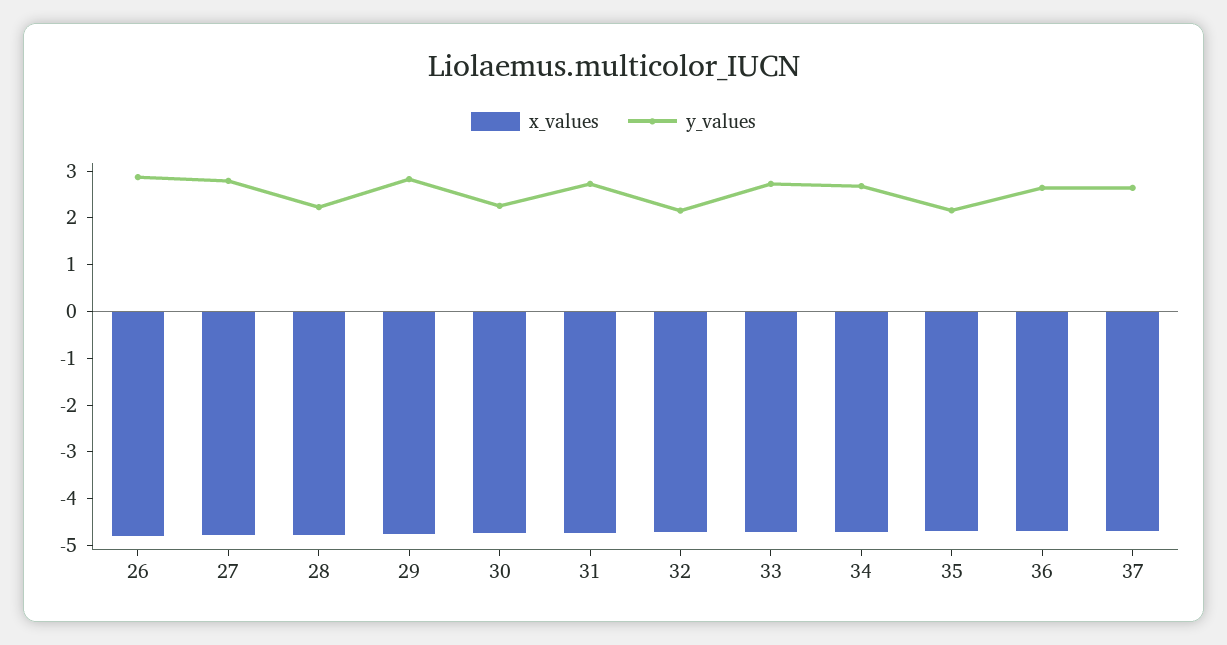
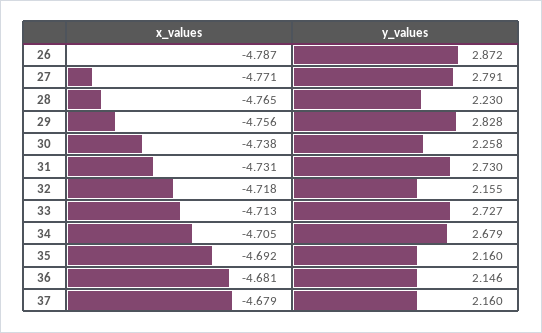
  {
    "x_values": {
      "26": -4.787,
      "27": -4.771,
      "28": -4.765,
      "29": -4.756,
      "30": -4.738,
      "31": -4.731,
      "32": -4.718,
      "33": -4.713,
      "34": -4.705,
      "35": -4.692,
      "36": -4.681,
      "37": -4.679
    },
    "y_values": {
      "26": 2.872,
      "27": 2.791,
      "28": 2.23,
      "29": 2.828,
      "30": 2.258,
      "31": 2.73,
      "32": 2.155,
      "33": 2.727,
      "34": 2.679,
      "35": 2.16,
-     "36": 2.6,
+     "36": 2.146,
-     "37": 2.6
+     "37": 2.16
    }
  }

